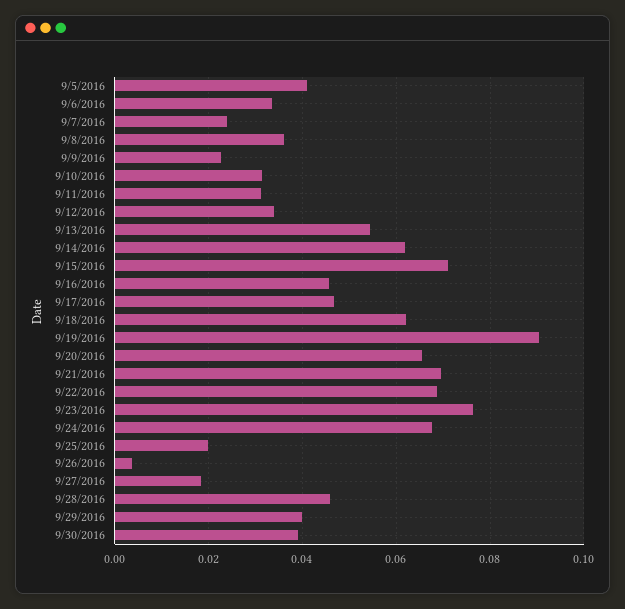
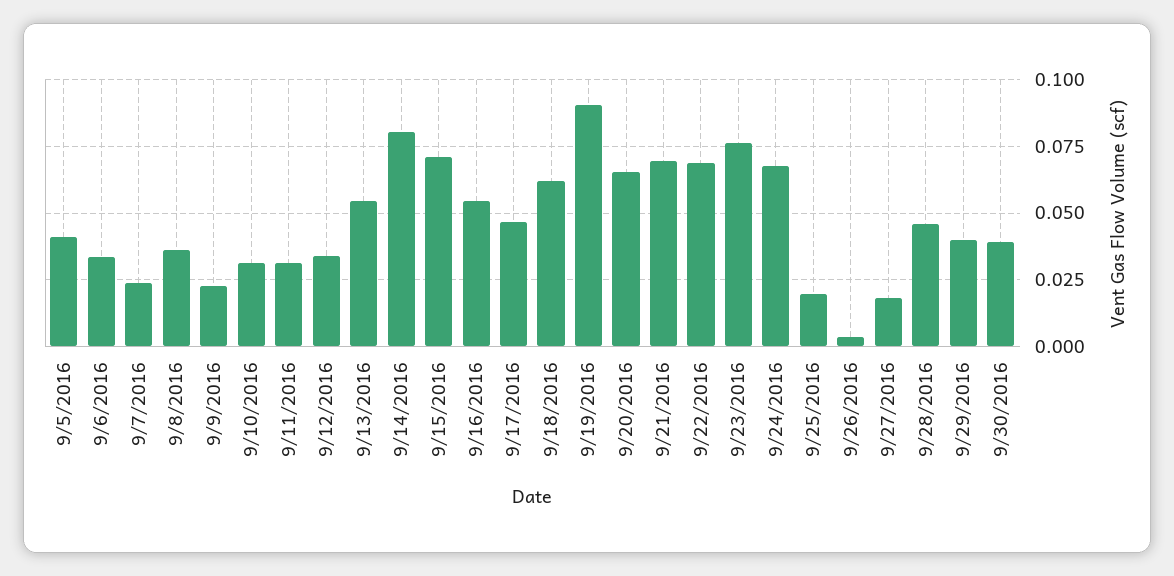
  {
    "9/5/2016": 0.04,
    "9/6/2016": 0.034,
    "9/7/2016": 0.024,
    "9/8/2016": 0.036,
    "9/9/2016": 0.022,
    "9/10/2016": 0.032,
    "9/11/2016": 0.032,
    "9/12/2016": 0.034,
    "9/13/2016": 0.054,
-   "9/14/2016": 0.062,
+   "9/14/2016": 0.08,
    "9/15/2016": 0.072,
-   "9/16/2016": 0.046,
+   "9/16/2016": 0.055,
    "9/17/2016": 0.046,
    "9/18/2016": 0.062,
    "9/19/2016": 0.09,
    "9/20/2016": 0.066,
    "9/21/2016": 0.07,
    "9/22/2016": 0.068,
    "9/23/2016": 0.076,
    "9/24/2016": 0.068,
    "9/25/2016": 0.02,
    "9/26/2016": 0.004,
    "9/27/2016": 0.018,
    "9/28/2016": 0.046,
    "9/29/2016": 0.04,
    "9/30/2016": 0.04
  }

